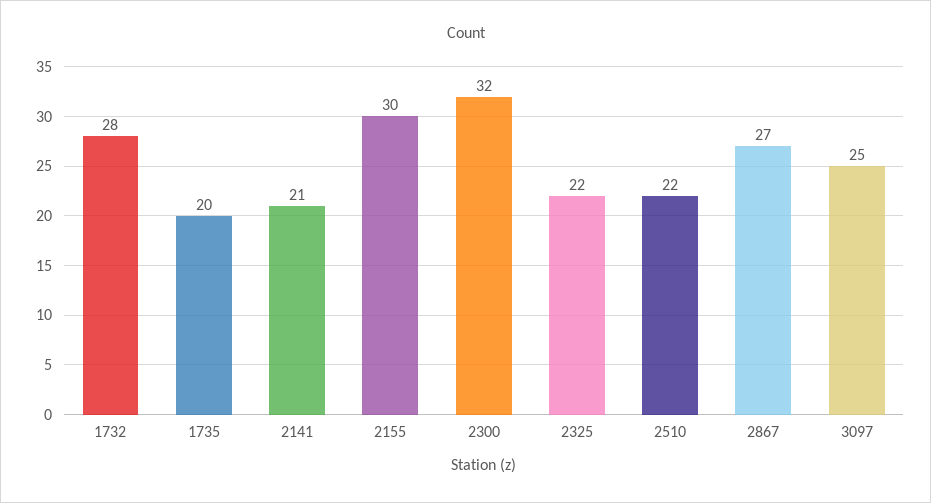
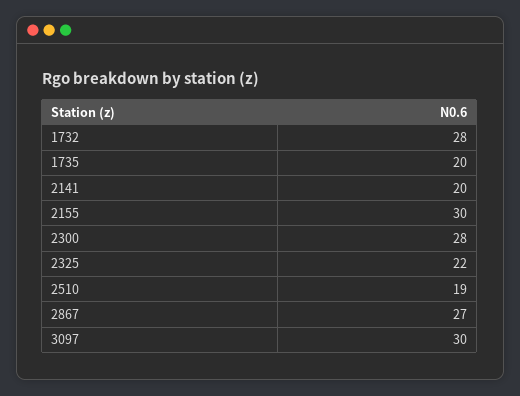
  {
    "1732": 28,
    "1735": 20,
-   "2141": 21,
+   "2141": 20,
    "2155": 30,
-   "2300": 32,
+   "2300": 28,
    "2325": 22,
-   "2510": 22,
+   "2510": 19,
    "2867": 27,
-   "3097": 25
+   "3097": 30
  }

